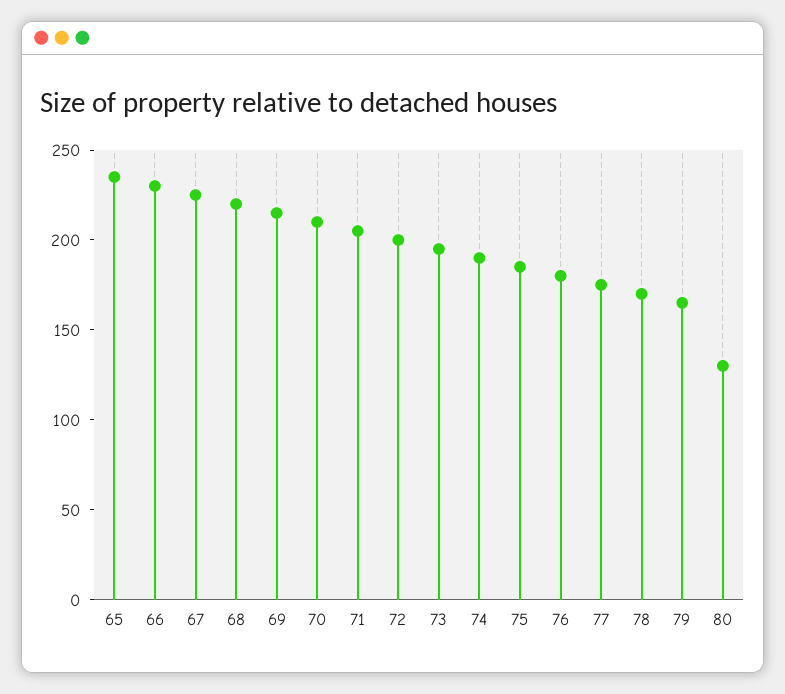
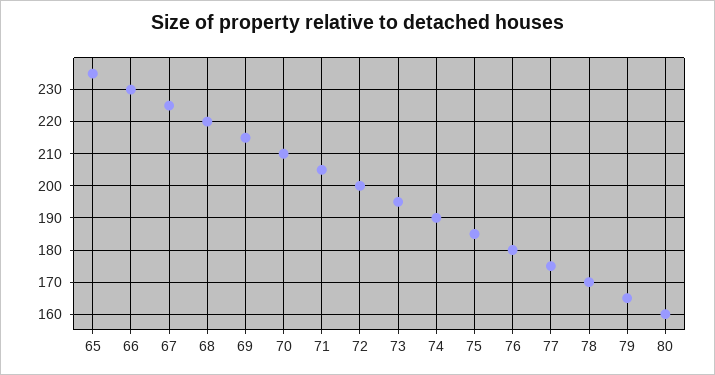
  {
    "65": 235,
    "66": 230,
    "67": 225,
    "68": 220,
    "69": 215,
    "70": 210,
    "71": 205,
    "72": 200,
    "73": 195,
    "74": 190,
    "75": 185,
    "76": 180,
    "77": 175,
    "78": 170,
    "79": 165,
-   "80": 130
+   "80": 160
  }

